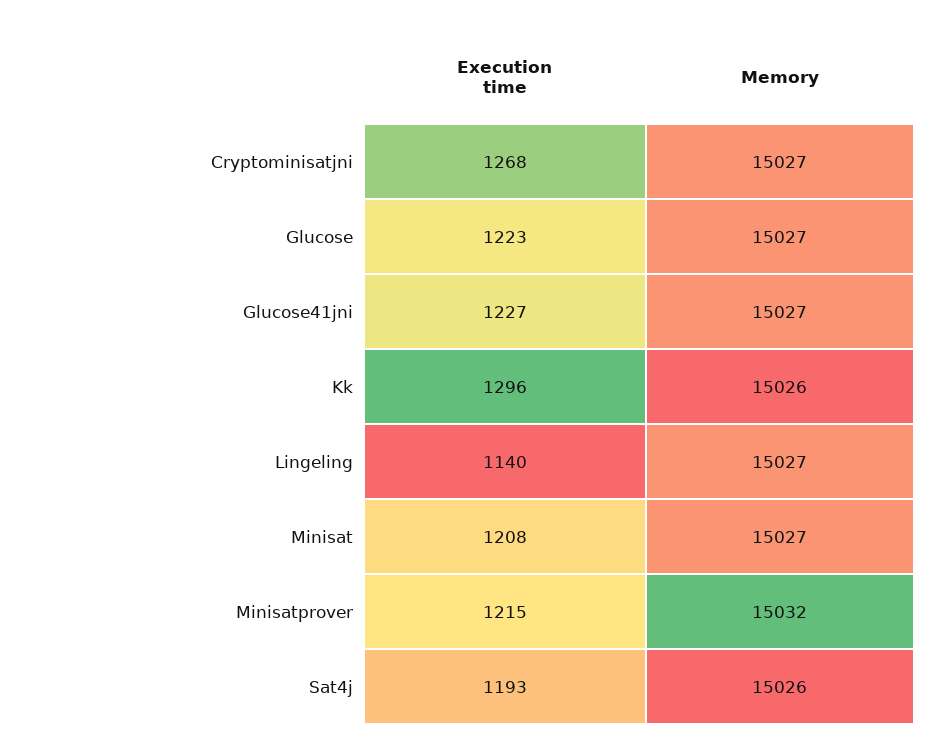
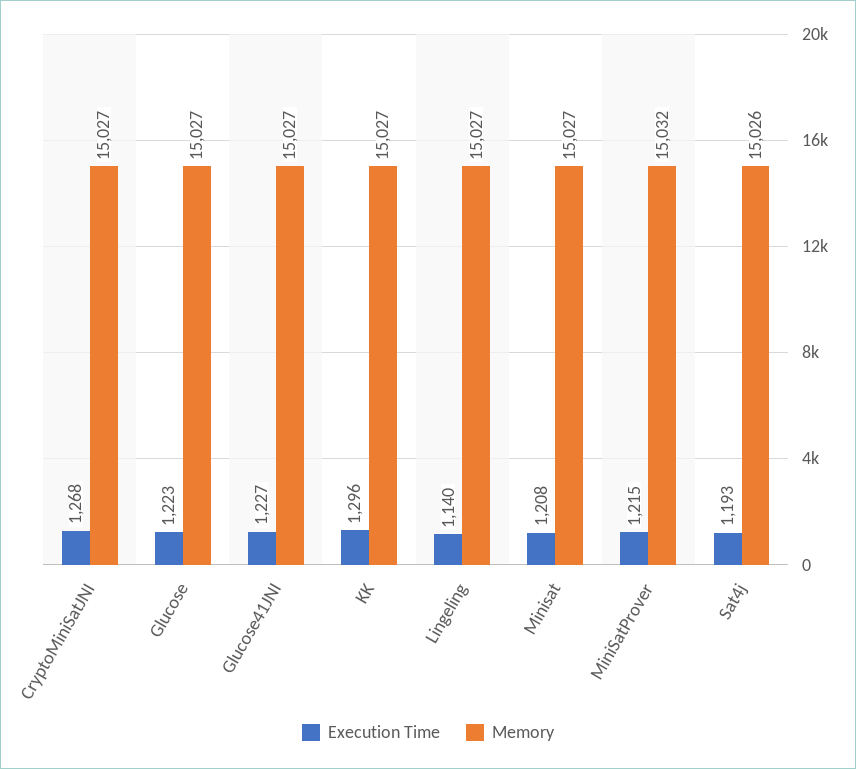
  {
    "Execution time": {
      "Cryptominisatjni": 1268,
      "Glucose": 1223,
      "Glucose41jni": 1227,
      "Kk": 1296,
      "Lingeling": 1140,
      "Minisat": 1208,
      "Minisatprover": 1215,
      "Sat4j": 1193
    },
    "Memory": {
      "Cryptominisatjni": 15027,
      "Glucose": 15027,
      "Glucose41jni": 15027,
-     "Kk": 15026,
+     "Kk": 15027,
      "Lingeling": 15027,
      "Minisat": 15027,
      "Minisatprover": 15032,
      "Sat4j": 15026
    }
  }

